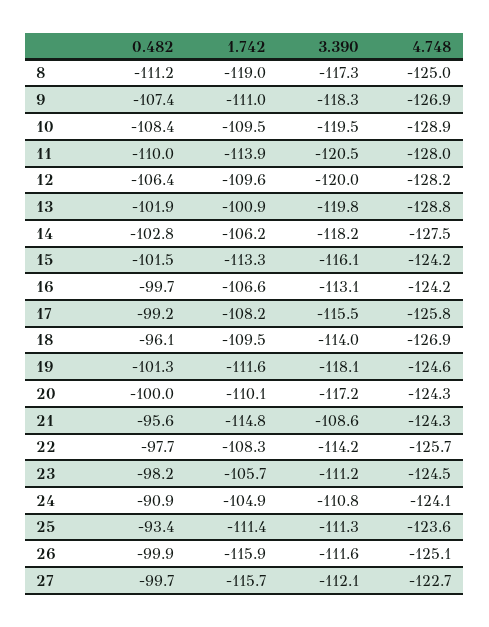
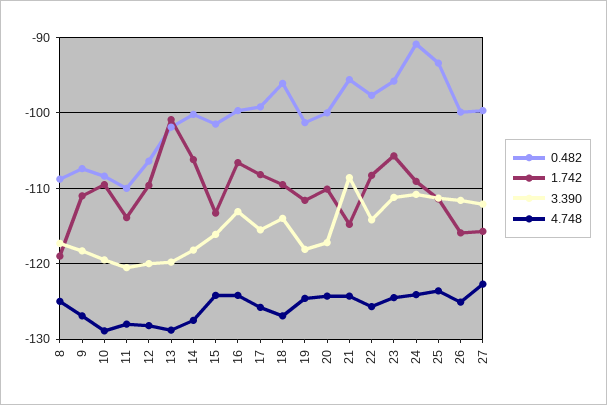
  {
    "0.482": {
-     "8": -111.2,
+     "8": -109,
      "9": -107.4,
      "10": -108.4,
      "11": -110,
      "12": -106.4,
      "13": -101.9,
-     "14": -102.8,
+     "14": -100,
      "15": -101.5,
      "16": -99.7,
      "17": -99.2,
      "18": -96.1,
      "19": -101.3,
      "20": -100,
      "21": -95.6,
      "22": -97.7,
-     "23": -98.2,
+     "23": -96,
      "24": -90.9,
      "25": -93.4,
      "26": -99.9,
      "27": -99.7
    },
    "1.742": {
      "8": -119,
      "9": -111,
      "10": -109.5,
      "11": -113.9,
      "12": -109.6,
      "13": -100.9,
      "14": -106.2,
      "15": -113.3,
      "16": -106.6,
      "17": -108.2,
      "18": -109.5,
      "19": -111.6,
      "20": -110.1,
      "21": -114.8,
      "22": -108.3,
      "23": -105.7,
-     "24": -104.9,
+     "24": -109,
      "25": -111.4,
      "26": -115.9,
      "27": -115.7
    },
    "3.390": {
      "8": -117.3,
      "9": -118.3,
      "10": -119.5,
      "11": -120.5,
      "12": -120,
      "13": -119.8,
      "14": -118.2,
      "15": -116.1,
      "16": -113.1,
      "17": -115.5,
      "18": -114,
      "19": -118.1,
      "20": -117.2,
      "21": -108.6,
      "22": -114.2,
      "23": -111.2,
      "24": -110.8,
      "25": -111.3,
      "26": -111.6,
      "27": -112.1
    },
    "4.748": {
      "8": -125,
      "9": -126.9,
      "10": -128.9,
      "11": -128,
      "12": -128.2,
      "13": -128.8,
      "14": -127.5,
      "15": -124.2,
      "16": -124.2,
      "17": -125.8,
      "18": -126.9,
      "19": -124.6,
      "20": -124.3,
      "21": -124.3,
      "22": -125.7,
      "23": -124.5,
      "24": -124.1,
      "25": -123.6,
      "26": -125.1,
      "27": -122.7
    }
  }

